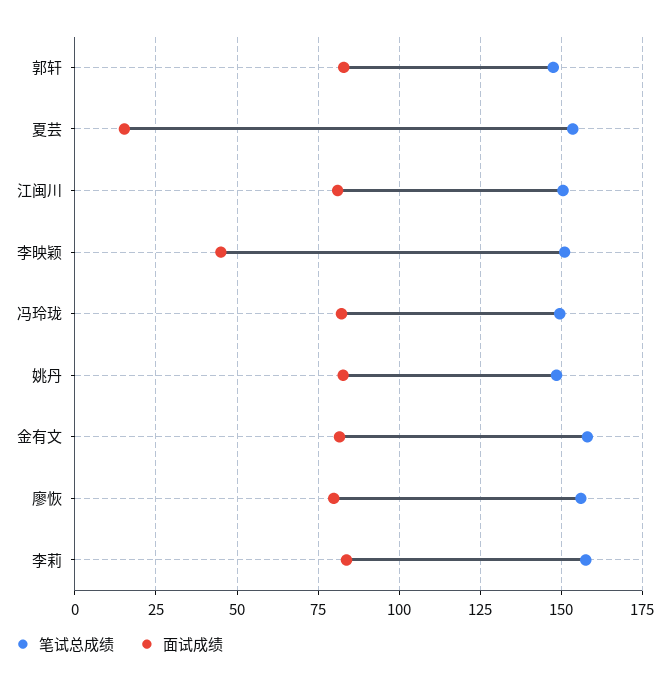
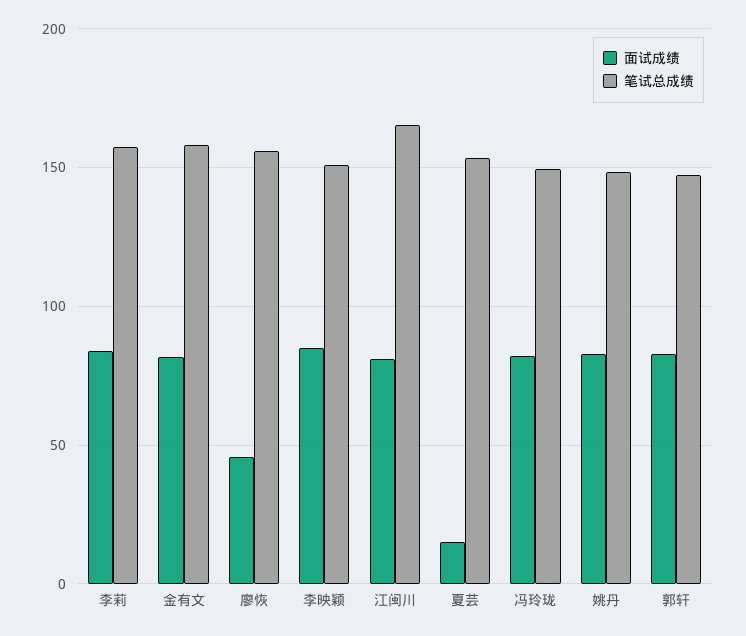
  {
    "笔试总成绩": {
      "郭轩": 147.5,
      "夏芸": 152.5,
-     "江闽川": 150,
+     "江闽川": 165,
      "李映颖": 150,
      "冯玲珑": 150,
      "姚丹": 147.5,
      "金有文": 157.5,
      "廖恢": 155,
      "李莉": 157.5
    },
    "面试成绩": {
      "郭轩": 82.5,
      "夏芸": 15,
      "江闽川": 80,
-     "李映颖": 45,
+     "李映颖": 85,
      "冯玲珑": 82.5,
      "姚丹": 82.5,
      "金有文": 82.5,
-     "廖恢": 80,
+     "廖恢": 45,
      "李莉": 85
    }
  }

